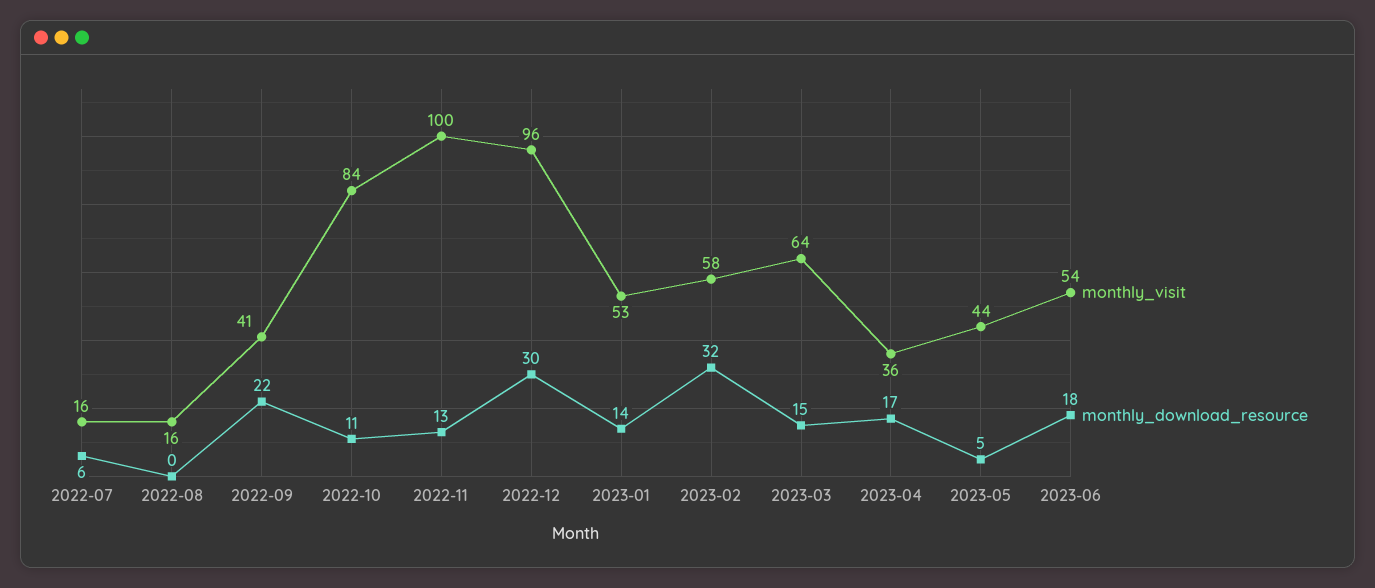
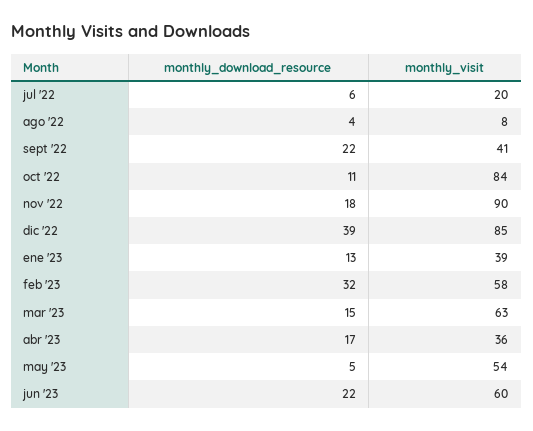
  {
    "monthly_visit": {
-     "2022-07": 16,
+     "2022-07": 20,
-     "2022-08": 16,
+     "2022-08": 8,
      "2022-09": 41,
      "2022-10": 84,
-     "2022-11": 100,
+     "2022-11": 90,
-     "2022-12": 96,
+     "2022-12": 85,
-     "2023-01": 53,
+     "2023-01": 39,
      "2023-02": 58,
-     "2023-03": 64,
+     "2023-03": 63,
      "2023-04": 36,
-     "2023-05": 44,
+     "2023-05": 54,
-     "2023-06": 54
+     "2023-06": 60
    },
    "monthly_download_resource": {
      "2022-07": 6,
-     "2022-08": 0,
+     "2022-08": 4,
      "2022-09": 22,
      "2022-10": 11,
-     "2022-11": 13,
+     "2022-11": 18,
-     "2022-12": 30,
+     "2022-12": 39,
-     "2023-01": 14,
+     "2023-01": 13,
      "2023-02": 32,
      "2023-03": 15,
      "2023-04": 17,
      "2023-05": 5,
-     "2023-06": 18
+     "2023-06": 22
    }
  }

